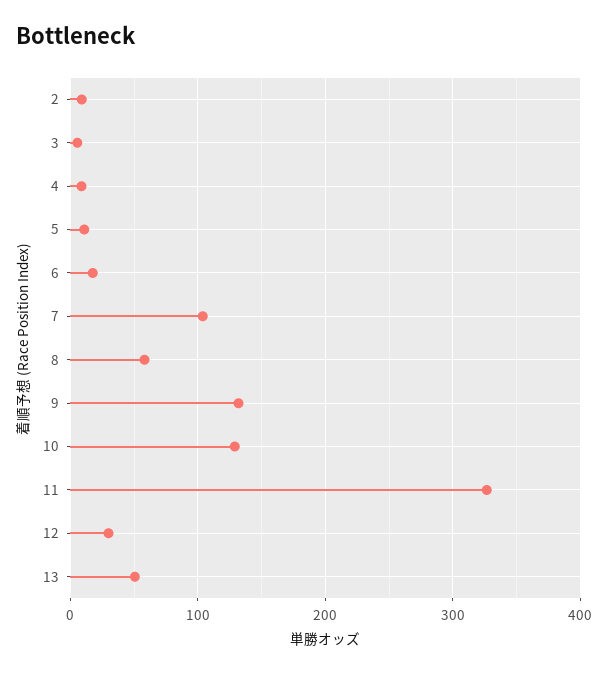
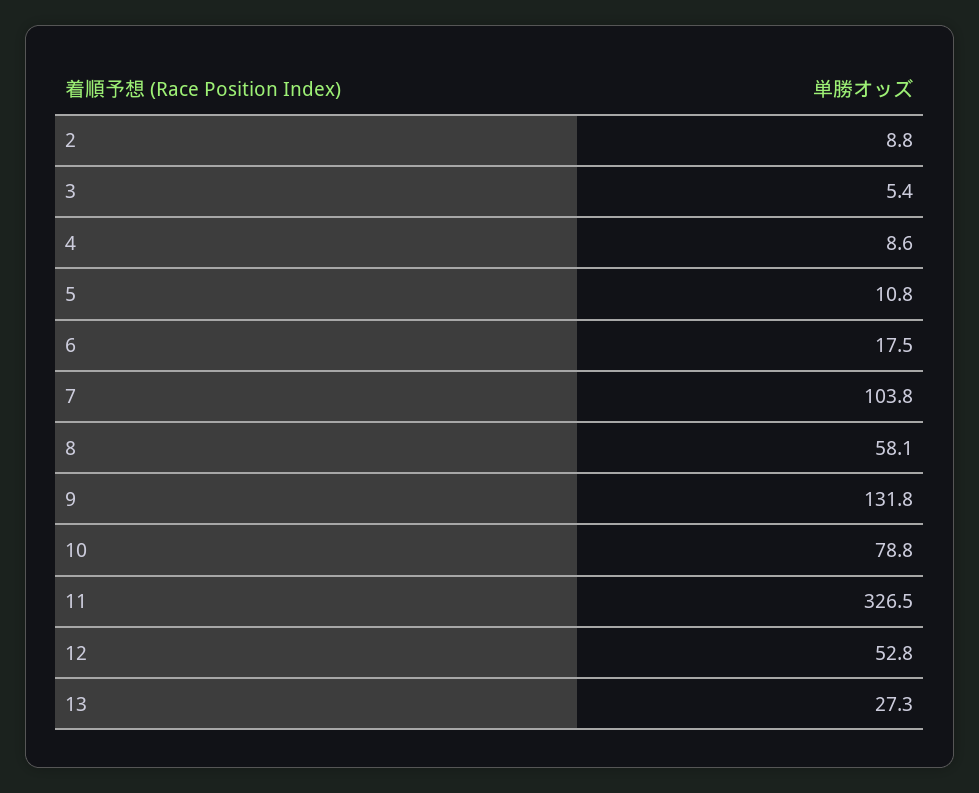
  {
    "2": 8.8,
    "3": 5.4,
    "4": 8.6,
    "5": 10.8,
    "6": 17.5,
    "7": 103.8,
    "8": 58.1,
    "9": 131.8,
-   "10": 130,
+   "10": 78.8,
    "11": 326.5,
-   "12": 30,
+   "12": 52.8,
-   "13": 50
+   "13": 27.3
  }

